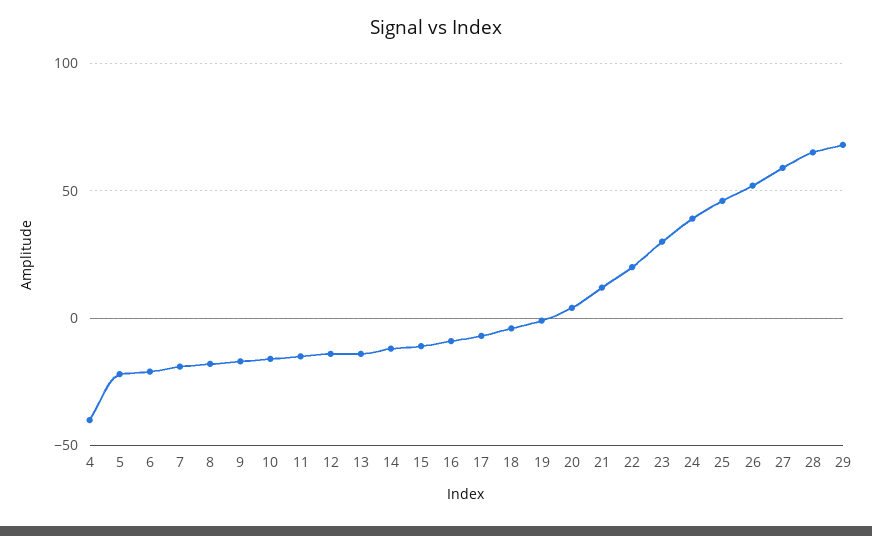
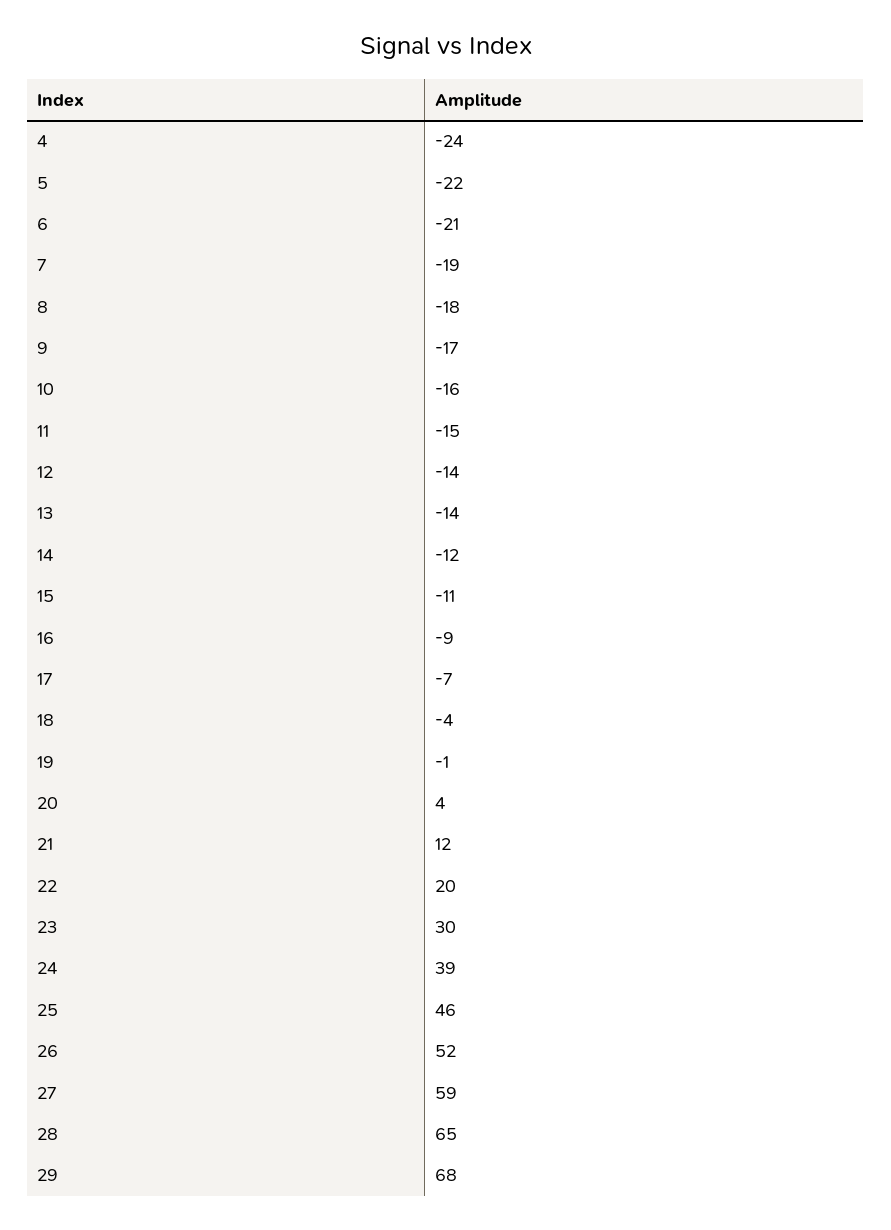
  {
-   "4": -40,
+   "4": -24,
    "5": -22,
    "6": -21,
    "7": -19,
    "8": -18,
    "9": -17,
    "10": -16,
    "11": -15,
    "12": -14,
    "13": -14,
    "14": -12,
    "15": -11,
    "16": -9,
    "17": -7,
    "18": -4,
    "19": -1,
    "20": 4,
    "21": 12,
    "22": 20,
    "23": 30,
    "24": 39,
    "25": 46,
    "26": 52,
    "27": 59,
    "28": 65,
    "29": 68
  }

